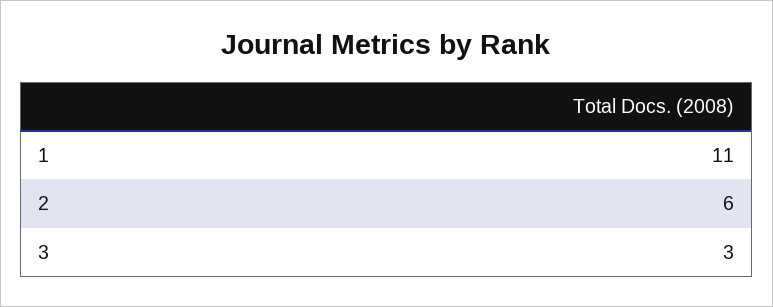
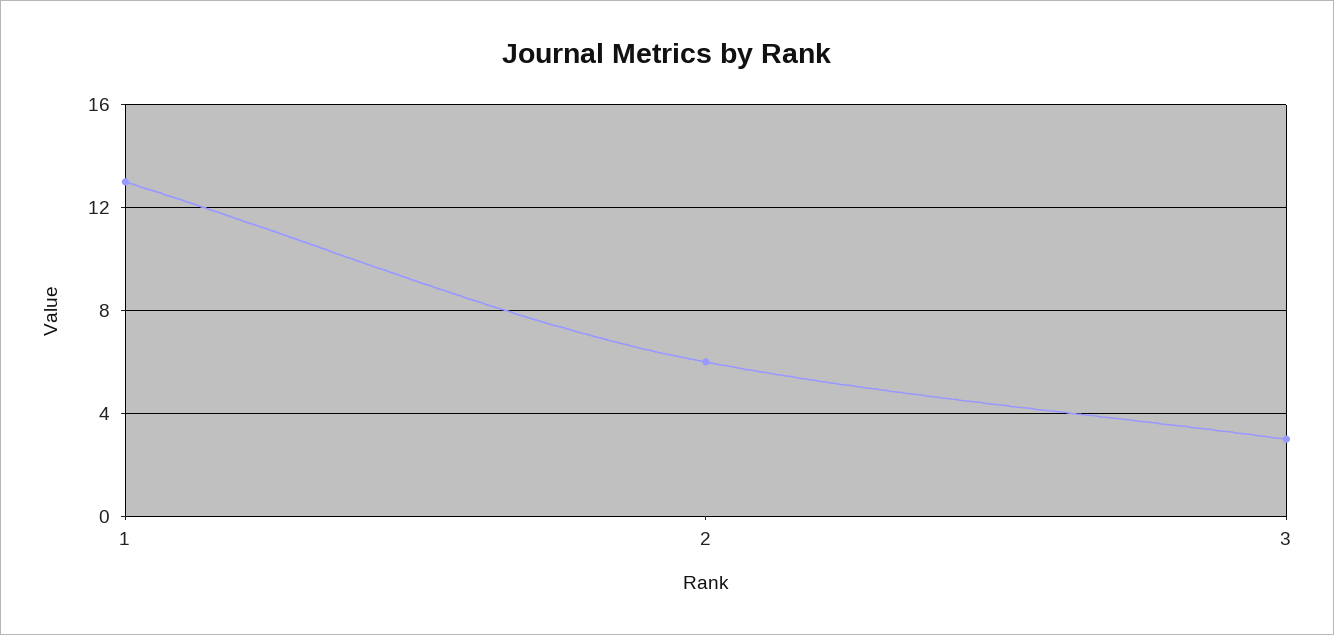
  {
-   "1": 11,
+   "1": 13,
    "2": 6,
    "3": 3
  }

